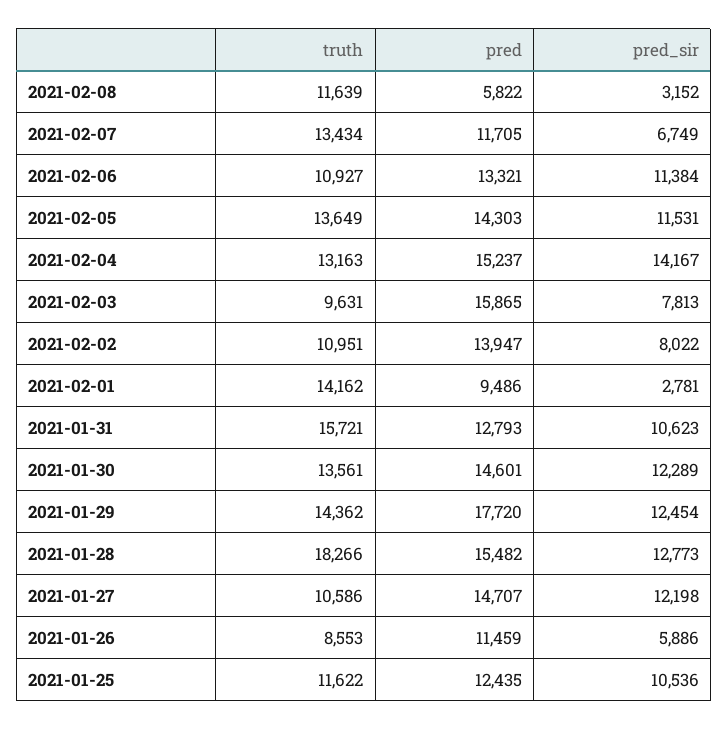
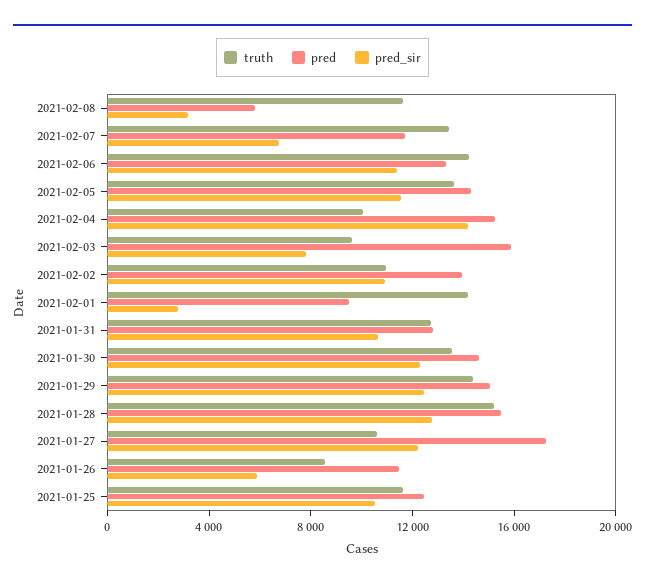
  {
    "truth": {
      "2021-02-08": 11639,
      "2021-02-07": 13434,
-     "2021-02-06": 10927,
+     "2021-02-06": 14000,
      "2021-02-05": 13649,
-     "2021-02-04": 13163,
+     "2021-02-04": 10000,
      "2021-02-03": 9631,
      "2021-02-02": 10951,
      "2021-02-01": 14162,
-     "2021-01-31": 15721,
+     "2021-01-31": 13000,
      "2021-01-30": 13561,
      "2021-01-29": 14362,
-     "2021-01-28": 18266,
+     "2021-01-28": 15000,
      "2021-01-27": 10586,
      "2021-01-26": 8553,
      "2021-01-25": 11622
    },
    "pred": {
      "2021-02-08": 5822,
      "2021-02-07": 11705,
      "2021-02-06": 13321,
      "2021-02-05": 14303,
      "2021-02-04": 15237,
      "2021-02-03": 15865,
      "2021-02-02": 13947,
      "2021-02-01": 9486,
      "2021-01-31": 12793,
      "2021-01-30": 14601,
-     "2021-01-29": 17720,
+     "2021-01-29": 15000,
      "2021-01-28": 15482,
-     "2021-01-27": 14707,
+     "2021-01-27": 17000,
      "2021-01-26": 11459,
      "2021-01-25": 12435
    },
    "pred_sir": {
      "2021-02-08": 3152,
      "2021-02-07": 6749,
      "2021-02-06": 11384,
      "2021-02-05": 11531,
      "2021-02-04": 14167,
      "2021-02-03": 7813,
-     "2021-02-02": 8022,
+     "2021-02-02": 11000,
      "2021-02-01": 2781,
      "2021-01-31": 10623,
      "2021-01-30": 12289,
      "2021-01-29": 12454,
      "2021-01-28": 12773,
      "2021-01-27": 12198,
      "2021-01-26": 5886,
      "2021-01-25": 10536
    }
  }

